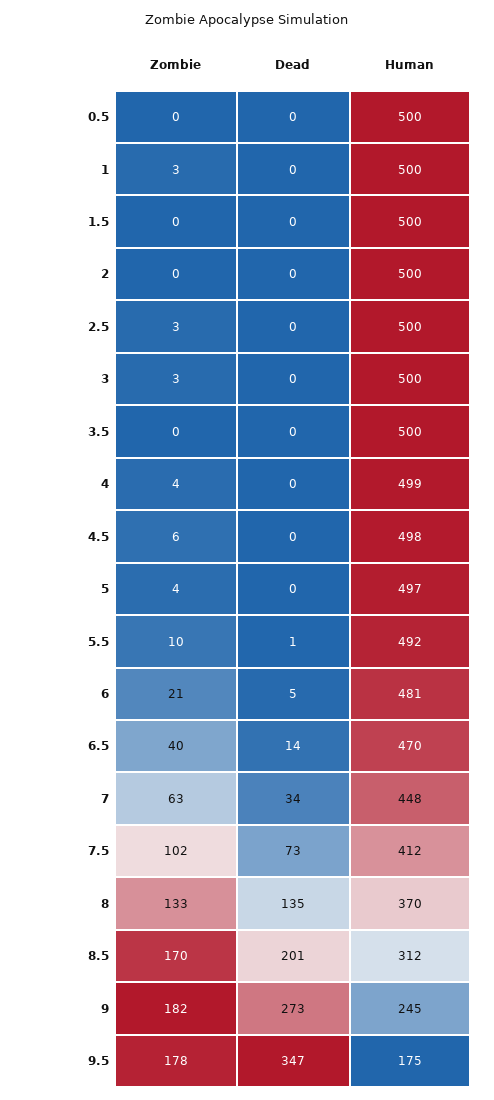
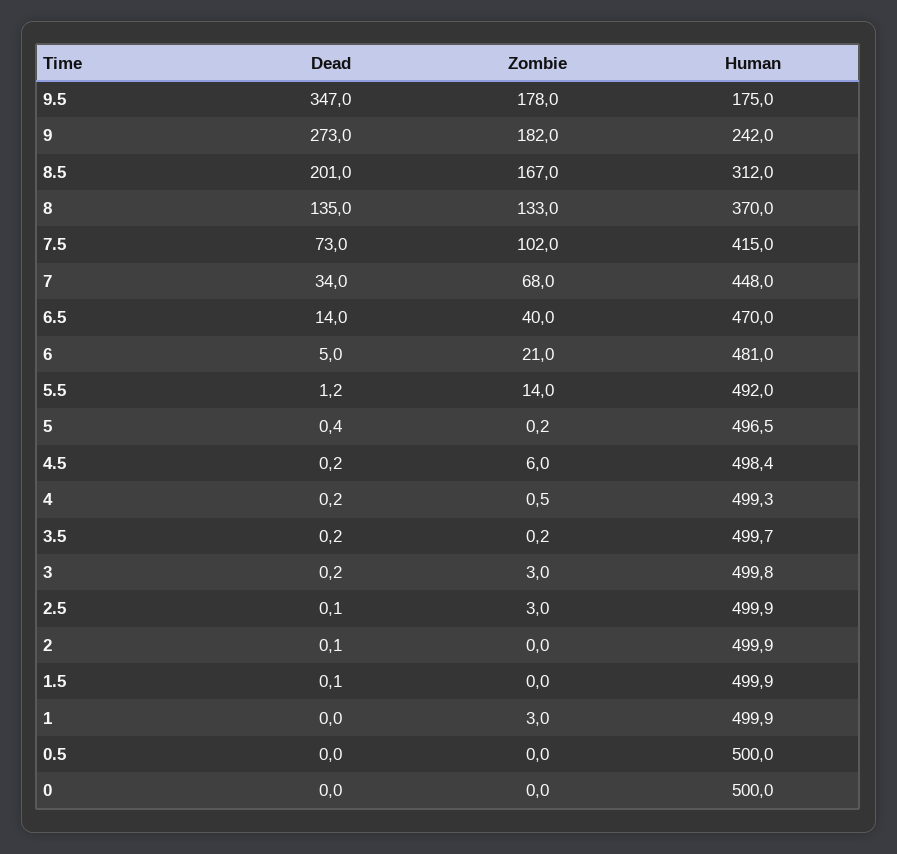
  {
    "Zombie": {
      "0.5": 0,
      "1": 3,
      "1.5": 0,
      "2": 0,
      "2.5": 3,
      "3": 3,
      "3.5": 0.2,
-     "4": 4,
+     "4": 0.5,
      "4.5": 6,
-     "5": 4,
+     "5": 0.2,
-     "5.5": 10,
+     "5.5": 14,
      "6": 21,
      "6.5": 40,
-     "7": 63,
+     "7": 68,
      "7.5": 102,
      "8": 133,
-     "8.5": 170,
+     "8.5": 167,
      "9": 182,
-     "9.5": 178
+     "9.5": 178,
+     "0": 0
    },
    "Dead": {
      "0.5": 0,
      "1": 0,
      "1.5": 0.1,
      "2": 0.1,
      "2.5": 0.1,
      "3": 0.2,
      "3.5": 0.2,
      "4": 0.2,
      "4.5": 0.2,
      "5": 0.4,
      "5.5": 1.2,
      "6": 5,
      "6.5": 14,
      "7": 34,
      "7.5": 73,
      "8": 135,
      "8.5": 201,
      "9": 273,
-     "9.5": 347
+     "9.5": 347,
+     "0": 0
    },
    "Human": {
      "0.5": 500,
      "1": 499.9,
      "1.5": 499.9,
      "2": 499.9,
      "2.5": 499.9,
      "3": 499.8,
      "3.5": 499.7,
      "4": 499.3,
      "4.5": 498.4,
      "5": 496.5,
      "5.5": 492,
      "6": 481,
      "6.5": 470,
      "7": 448,
-     "7.5": 412,
+     "7.5": 415,
      "8": 370,
      "8.5": 312,
-     "9": 245,
+     "9": 242,
-     "9.5": 175
+     "9.5": 175,
+     "0": 500
    }
  }

